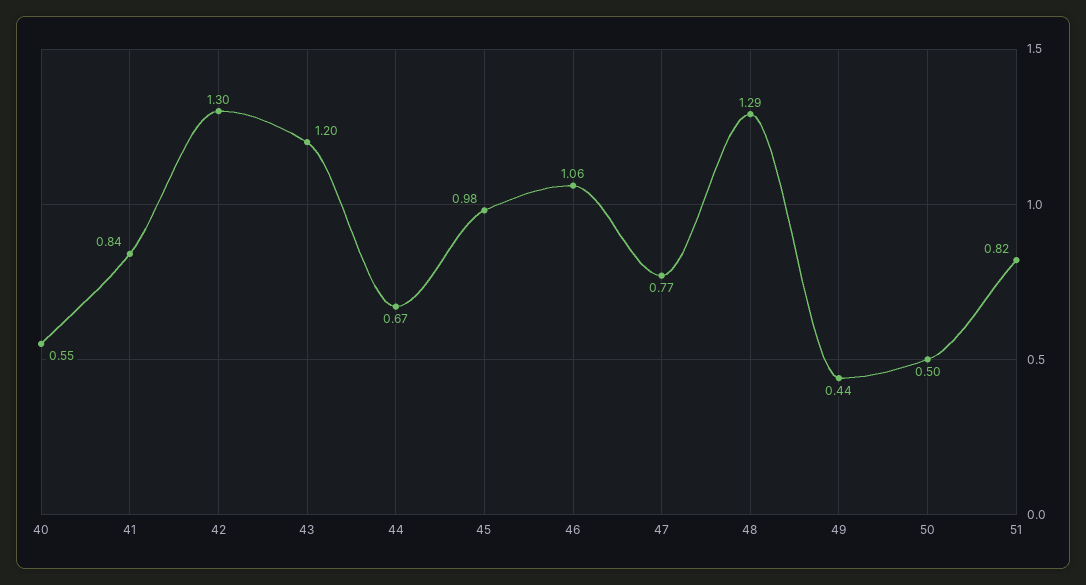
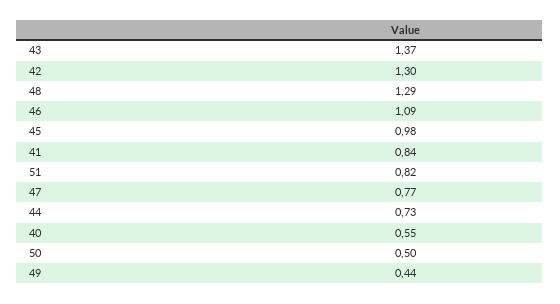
  {
    "40": 0.55,
    "41": 0.84,
    "42": 1.3,
-   "43": 1.2,
+   "43": 1.37,
-   "44": 0.67,
+   "44": 0.73,
    "45": 0.98,
-   "46": 1.06,
+   "46": 1.09,
    "47": 0.77,
    "48": 1.29,
    "49": 0.44,
    "50": 0.5,
    "51": 0.82
  }

